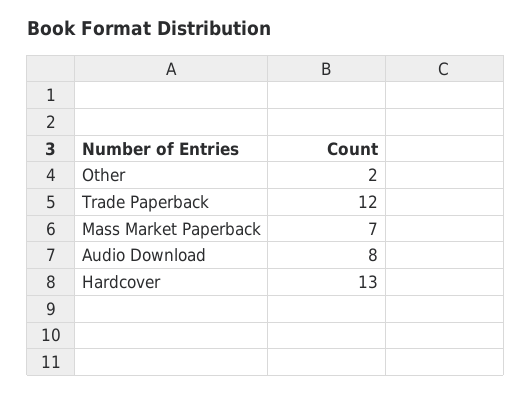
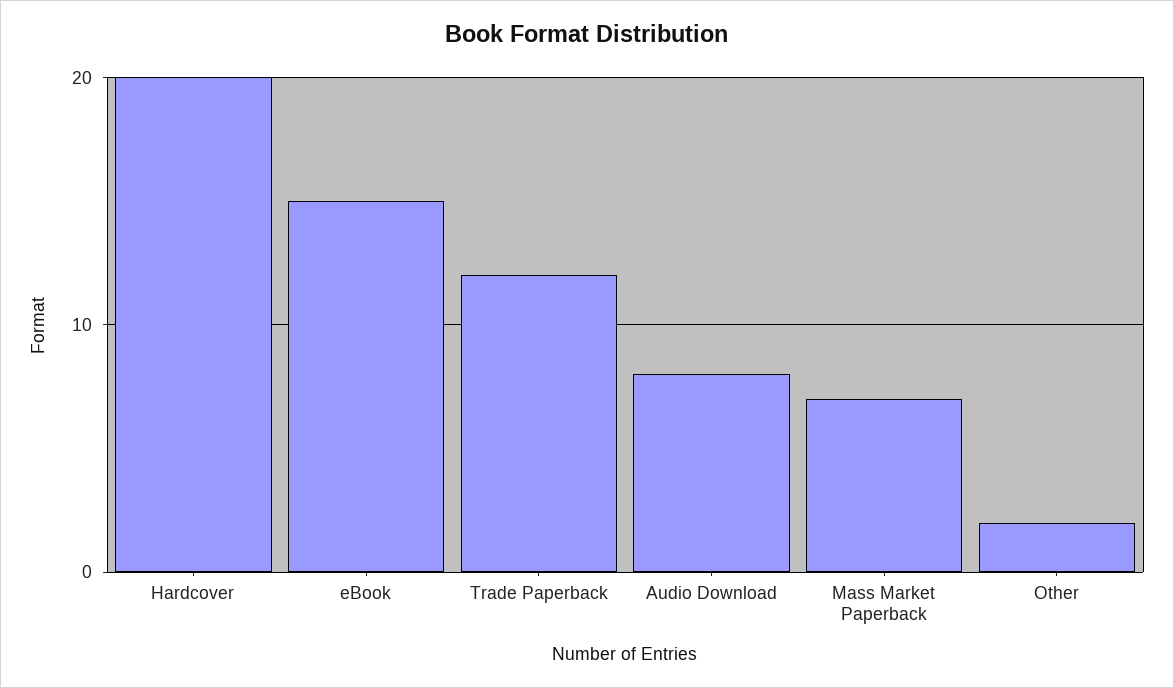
  {
    "Other": 2,
    "Trade Paperback": 12,
    "Mass Market Paperback": 7,
    "Audio Download": 8,
-   "Hardcover": 13
+   "Hardcover": 20,
+   "eBook": 15
  }

